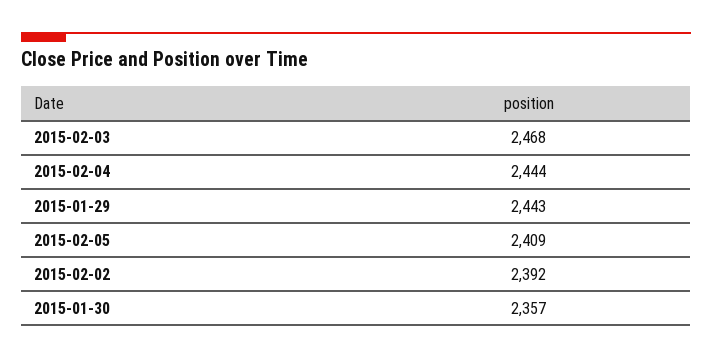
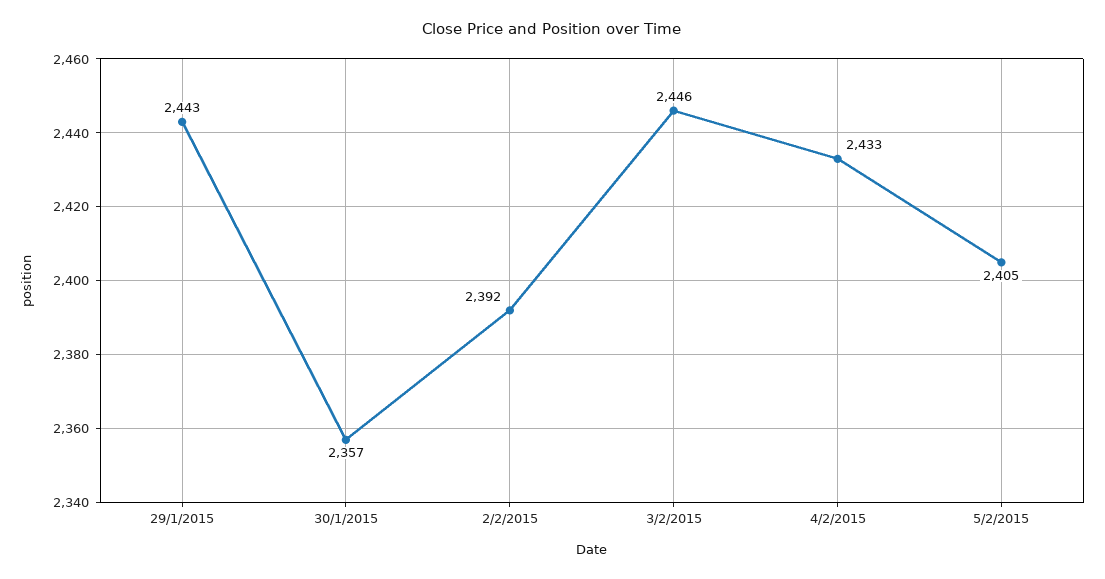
  {
-   "2015-02-03": 2468,
+   "2015-02-03": 2446,
-   "2015-02-04": 2444,
+   "2015-02-04": 2433,
    "2015-01-29": 2443,
-   "2015-02-05": 2409,
+   "2015-02-05": 2405,
    "2015-02-02": 2392,
    "2015-01-30": 2357
  }

